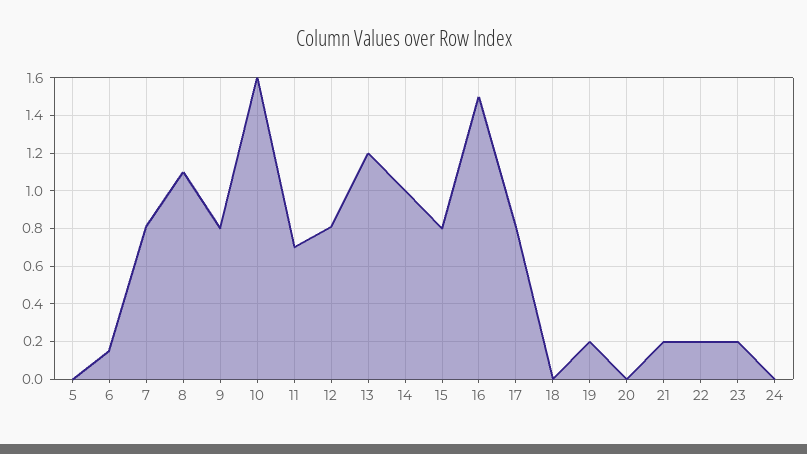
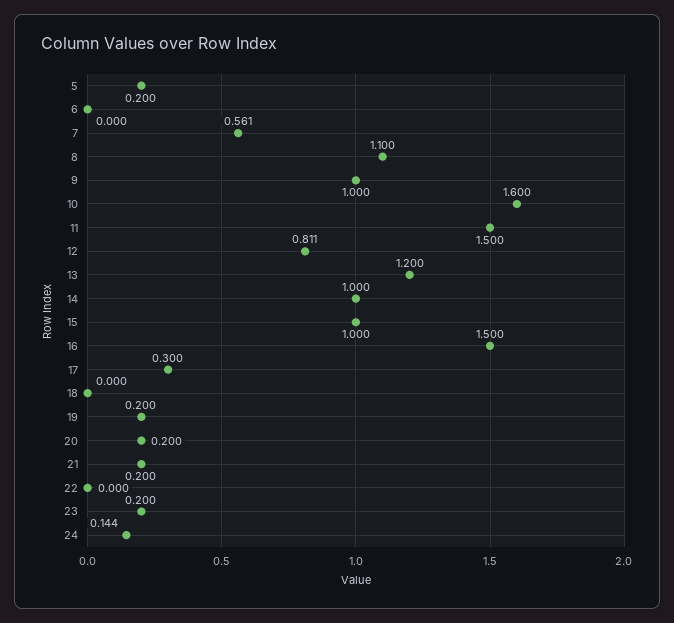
  {
-   "5": 0,
+   "5": 0.2,
-   "6": 0.15,
+   "6": 0,
-   "7": 0.8,
+   "7": 0.561,
    "8": 1.1,
-   "9": 0.8,
+   "9": 1,
    "10": 1.6,
-   "11": 0.7,
+   "11": 1.5,
    "12": 0.811,
    "13": 1.2,
    "14": 1,
-   "15": 0.8,
+   "15": 1,
    "16": 1.5,
-   "17": 0.8,
+   "17": 0.3,
    "18": 0,
    "19": 0.2,
-   "20": 0,
+   "20": 0.2,
    "21": 0.2,
-   "22": 0.2,
+   "22": 0,
    "23": 0.2,
-   "24": 0
+   "24": 0.144
  }

